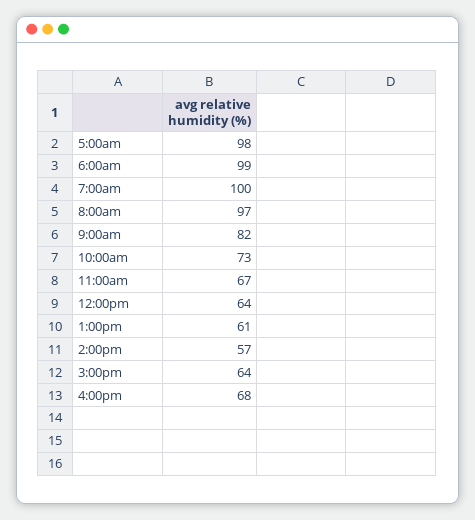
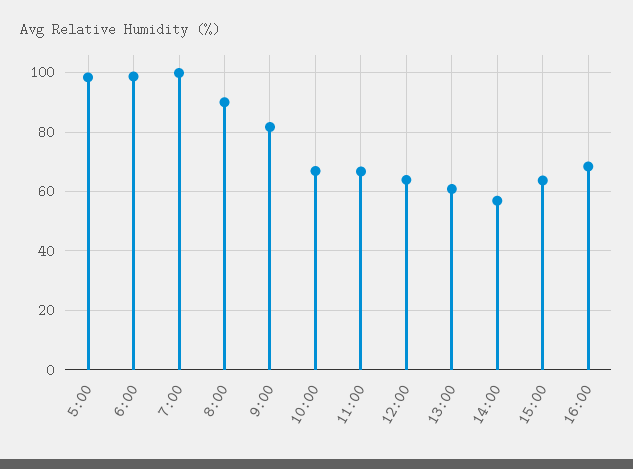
  {
    "5:00am": 98,
    "6:00am": 99,
    "7:00am": 100,
-   "8:00am": 97,
+   "8:00am": 90,
    "9:00am": 82,
-   "10:00am": 73,
+   "10:00am": 67.5,
    "11:00am": 67,
    "12:00pm": 64,
    "1:00pm": 61,
    "2:00pm": 57,
    "3:00pm": 64,
    "4:00pm": 68
  }

